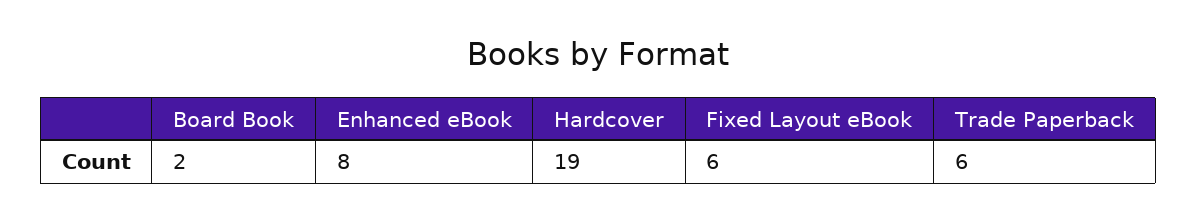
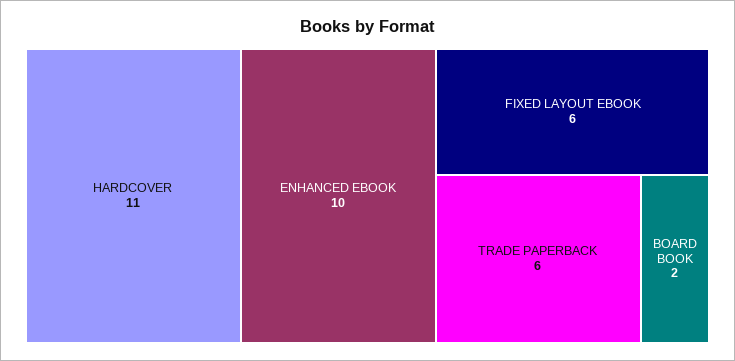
  {
    "Board Book": 2,
-   "Enhanced eBook": 8,
+   "Enhanced eBook": 10,
-   "Hardcover": 19,
+   "Hardcover": 11,
    "Fixed Layout eBook": 6,
    "Trade Paperback": 6
  }

